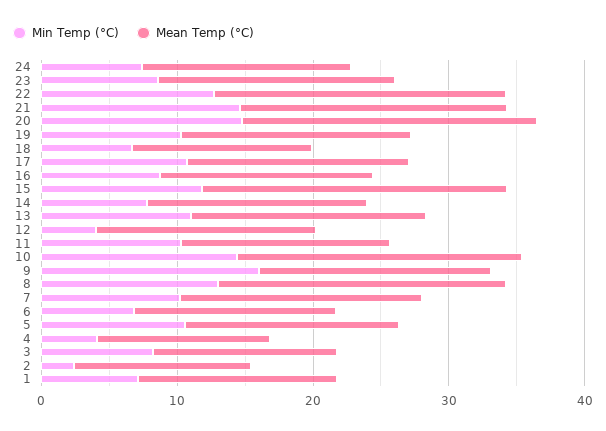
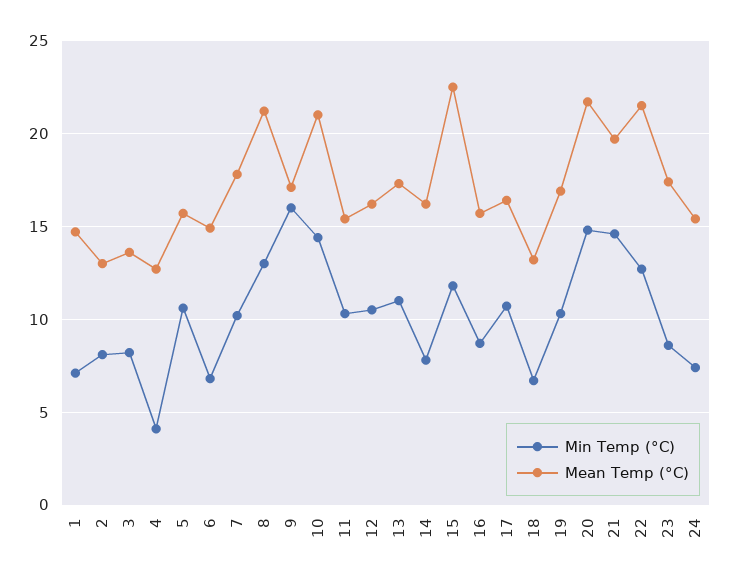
  {
    "Min Temp (°C)": {
      "24": 7.5,
      "23": 8.5,
      "22": 12.5,
      "21": 14.5,
      "20": 15,
      "19": 10.5,
      "18": 6.5,
      "17": 10.5,
      "16": 8.5,
      "15": 12,
      "14": 8,
      "13": 11,
-     "12": 4,
+     "12": 10.5,
      "11": 10.5,
      "10": 14.5,
      "9": 16,
      "8": 13,
      "7": 10,
      "6": 7,
      "5": 10.5,
      "4": 4,
      "3": 8,
-     "2": 2,
+     "2": 8,
      "1": 7
    },
    "Mean Temp (°C)": {
      "24": 15.5,
      "23": 17.5,
      "22": 21.5,
      "21": 19.5,
      "20": 21.5,
      "19": 17,
      "18": 13,
      "17": 16.5,
      "16": 15.5,
      "15": 22.5,
      "14": 16,
      "13": 17.5,
      "12": 16,
      "11": 15.5,
      "10": 21,
      "9": 17,
      "8": 21,
      "7": 18,
      "6": 15,
      "5": 15.5,
      "4": 12.5,
      "3": 13.5,
      "2": 13,
      "1": 14.5
    }
  }

